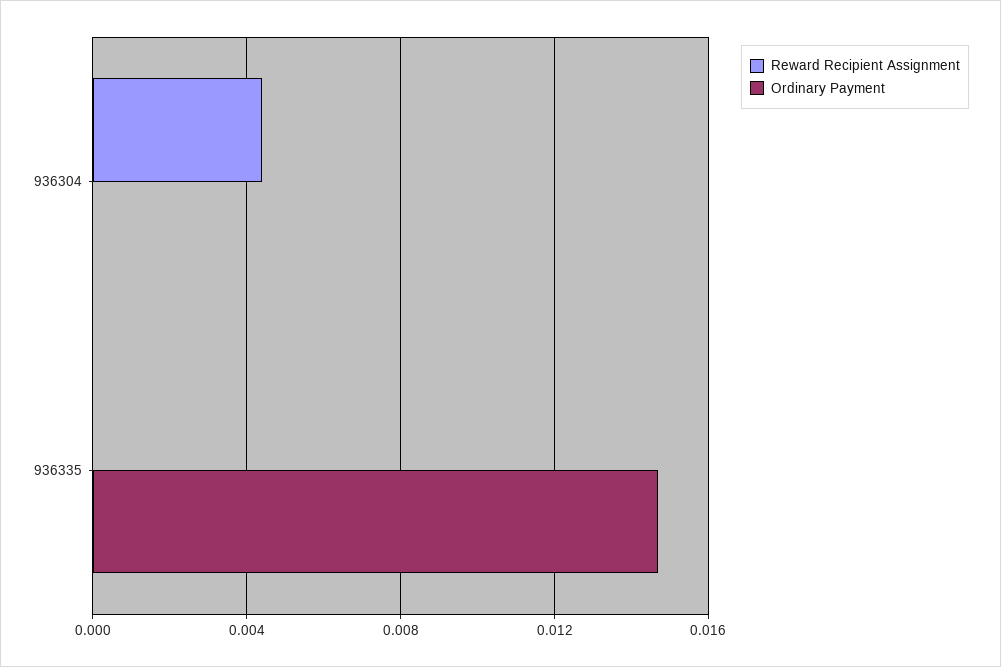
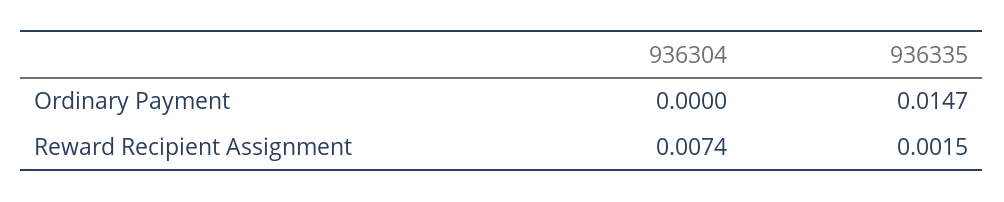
  {
    "Reward Recipient Assignment": {
-     "936304": 0.0045,
+     "936304": 0.0074,
-     "936335": 0
+     "936335": 0.0015
    },
    "Ordinary Payment": {
      "936304": 0,
      "936335": 0.0147
    }
  }

